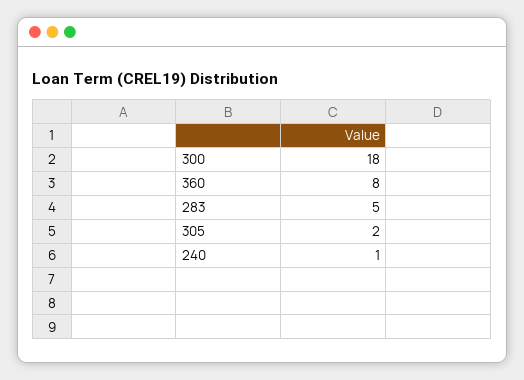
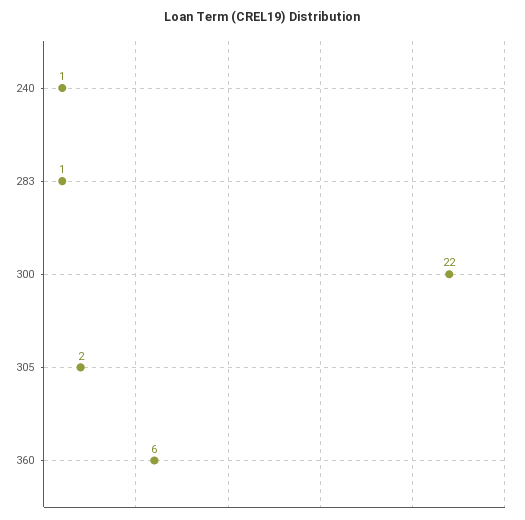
  {
-   "300": 18,
+   "300": 22,
-   "360": 8,
+   "360": 6,
-   "283": 5,
+   "283": 1,
    "305": 2,
    "240": 1
  }

